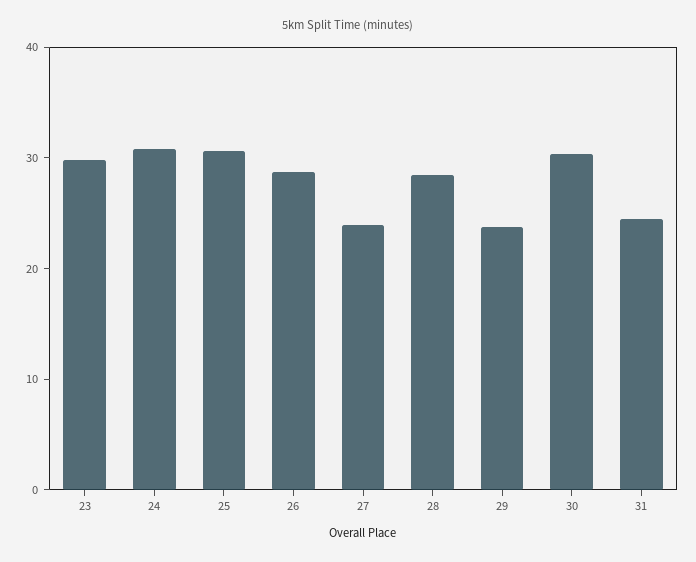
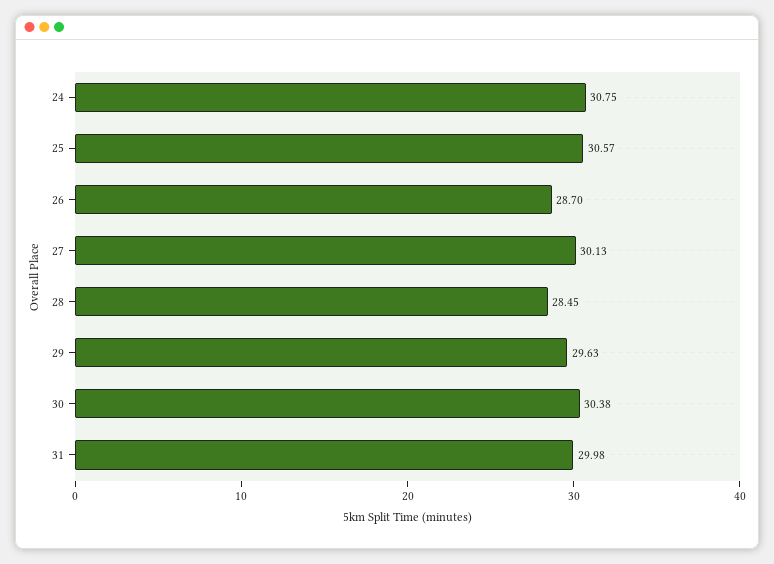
  {
-   "23": 30,
    "24": 30.75,
    "25": 30.57,
    "26": 28.7,
-   "27": 24,
+   "27": 30.13,
    "28": 28.45,
-   "29": 24,
+   "29": 29.63,
    "30": 30.38,
-   "31": 24
+   "31": 29.98
  }

